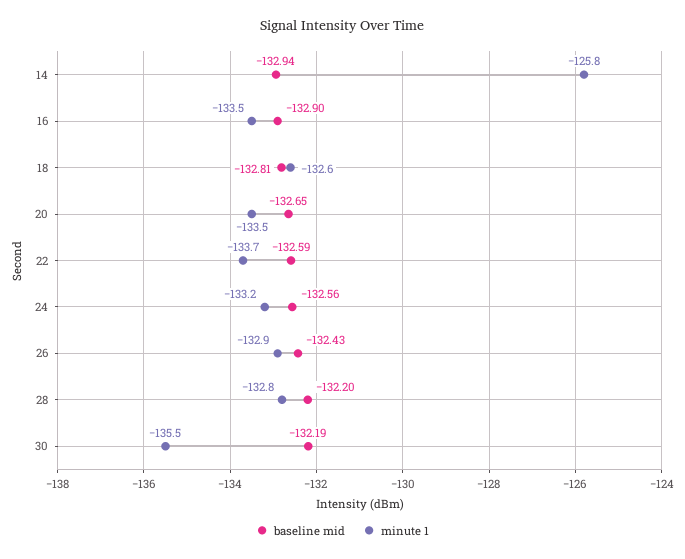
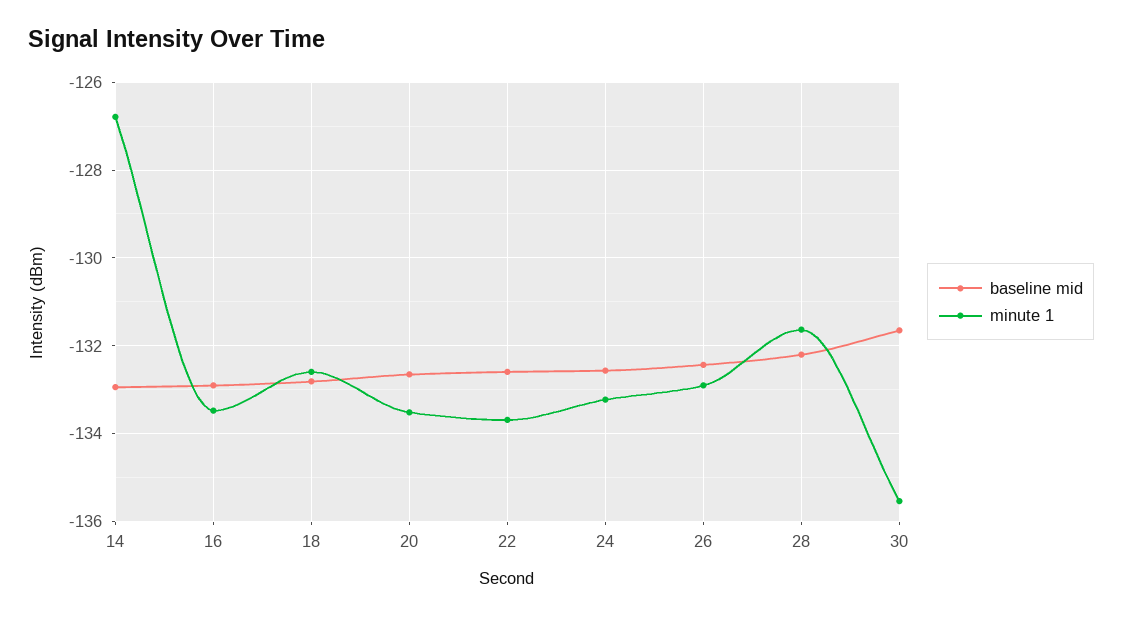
  {
    "baseline mid": {
      "14": -132.94,
      "16": -132.9,
      "18": -132.81,
      "20": -132.65,
      "22": -132.59,
      "24": -132.56,
      "26": -132.43,
      "28": -132.2,
-     "30": -132.19
+     "30": -131.6
    },
    "minute 1": {
-     "14": -125.8,
+     "14": -126.8,
      "16": -133.5,
      "18": -132.6,
      "20": -133.5,
      "22": -133.7,
      "24": -133.2,
      "26": -132.9,
-     "28": -132.8,
+     "28": -131.6,
      "30": -135.5
    }
  }

